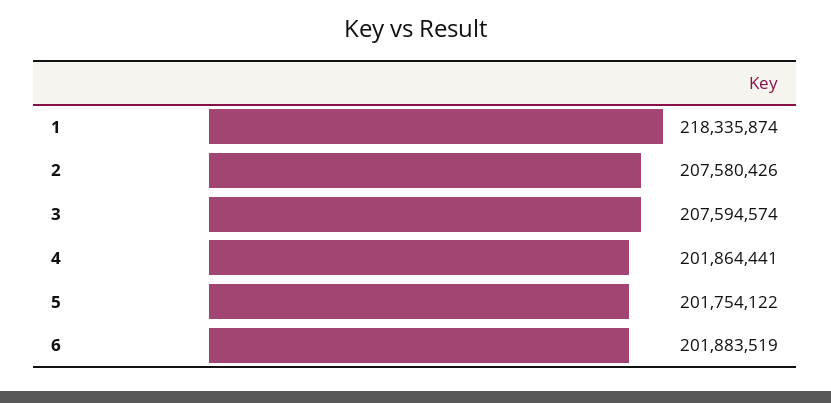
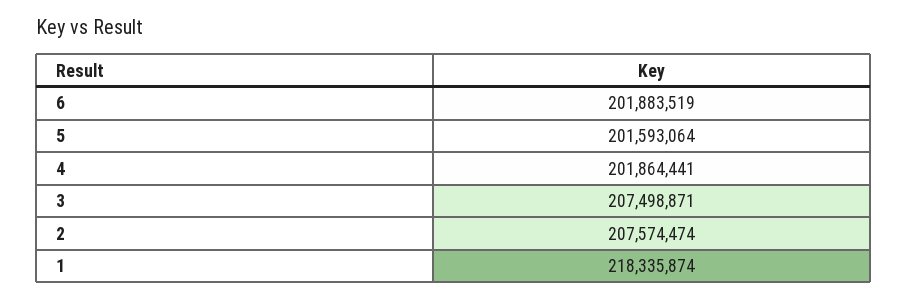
  {
    "1": 218335874,
-   "2": 207580426,
+   "2": 207574474,
-   "3": 207594574,
+   "3": 207498871,
    "4": 201864441,
-   "5": 201754122,
+   "5": 201593064,
    "6": 201883519
  }

